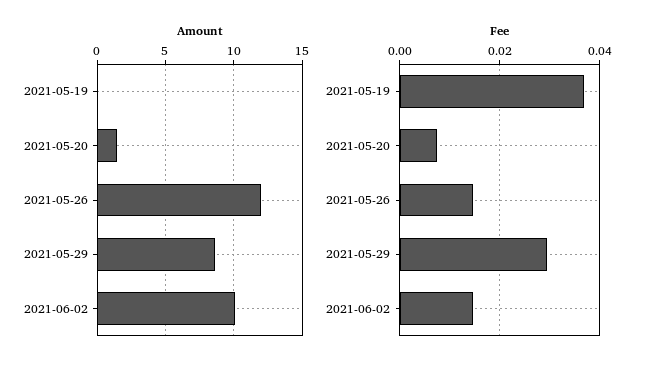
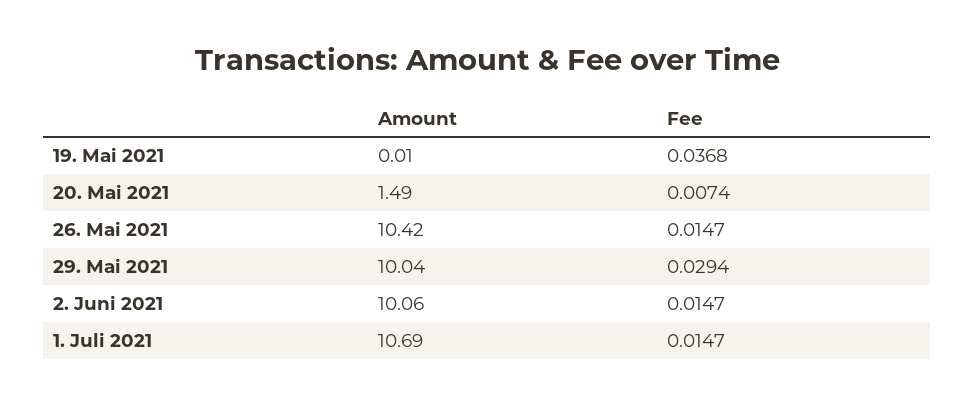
  {
    "Amount": {
      "2021-05-19": 0.01,
      "2021-05-20": 1.49,
-     "2021-05-26": 12,
+     "2021-05-26": 10.42,
-     "2021-05-29": 8.5,
+     "2021-05-29": 10.04,
-     "2021-06-02": 10.06
+     "2021-06-02": 10.06,
+     "1. Juli 2021": 10.69
    },
    "Fee": {
      "2021-05-19": 0.0368,
      "2021-05-20": 0.0074,
      "2021-05-26": 0.0147,
      "2021-05-29": 0.0294,
-     "2021-06-02": 0.0147
+     "2021-06-02": 0.0147,
+     "1. Juli 2021": 0.0147
    }
  }

